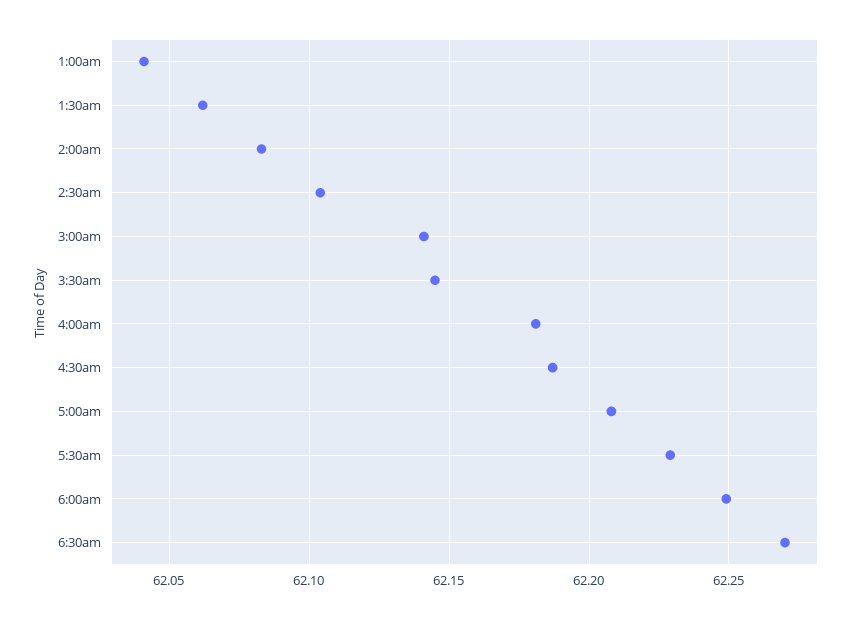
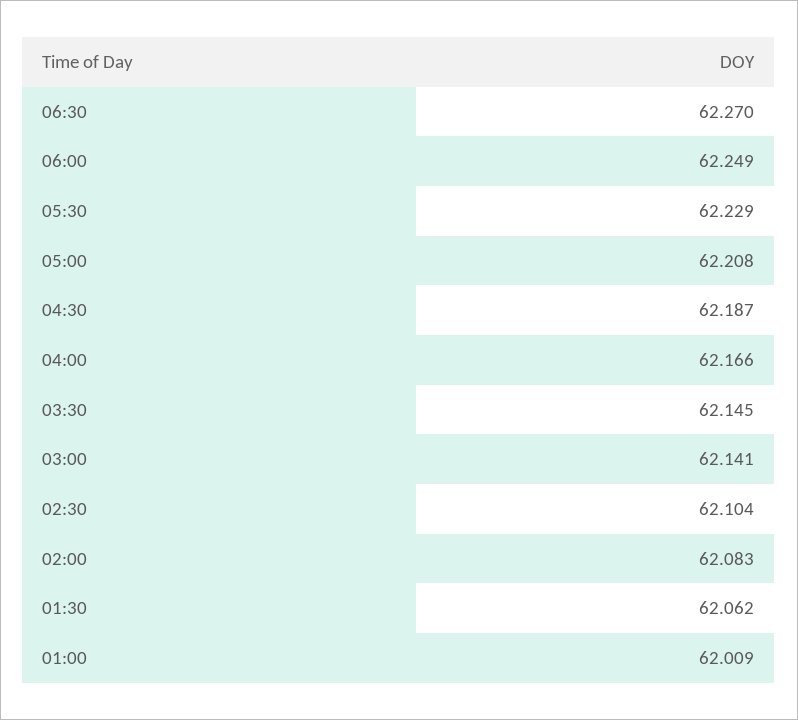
  {
-   "1:00am": 62.04,
+   "1:00am": 62.009,
    "1:30am": 62.062,
    "2:00am": 62.083,
    "2:30am": 62.104,
    "3:00am": 62.141,
    "3:30am": 62.145,
-   "4:00am": 62.18,
+   "4:00am": 62.166,
    "4:30am": 62.187,
    "5:00am": 62.208,
    "5:30am": 62.229,
    "6:00am": 62.249,
    "6:30am": 62.27
  }

